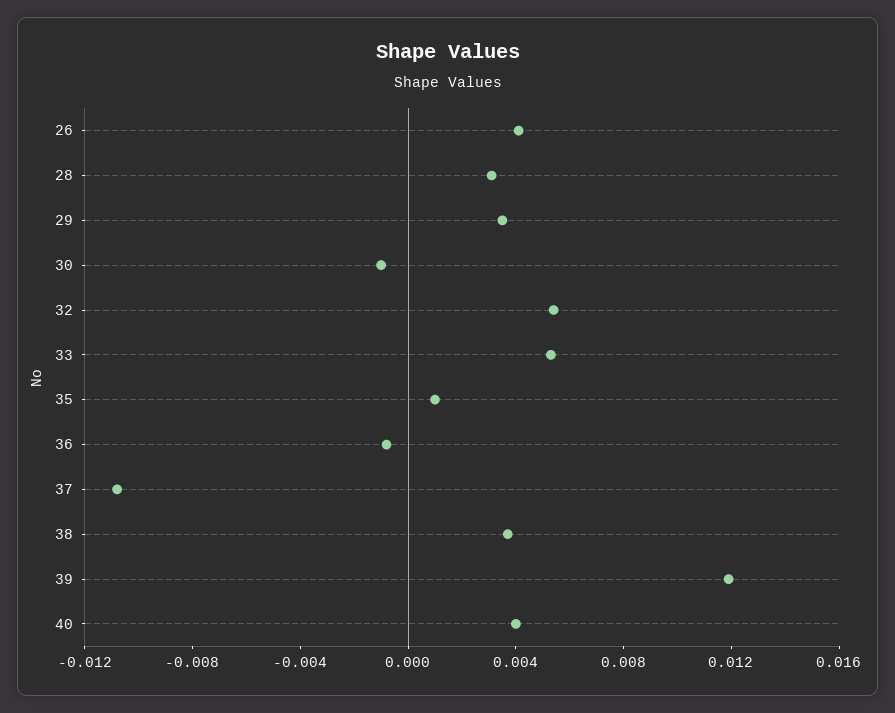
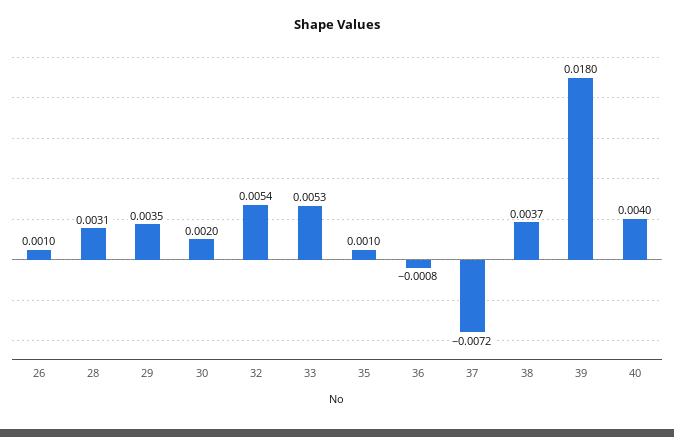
  {
-   "26": 0.004,
+   "26": 0.001,
    "28": 0.0031,
    "29": 0.0035,
-   "30": -0.001,
+   "30": 0.002,
    "32": 0.0054,
    "33": 0.0053,
    "35": 0.001,
    "36": -0.0008,
-   "37": -0.011,
+   "37": -0.0072,
    "38": 0.0037,
-   "39": 0.012,
+   "39": 0.018,
    "40": 0.004
  }

